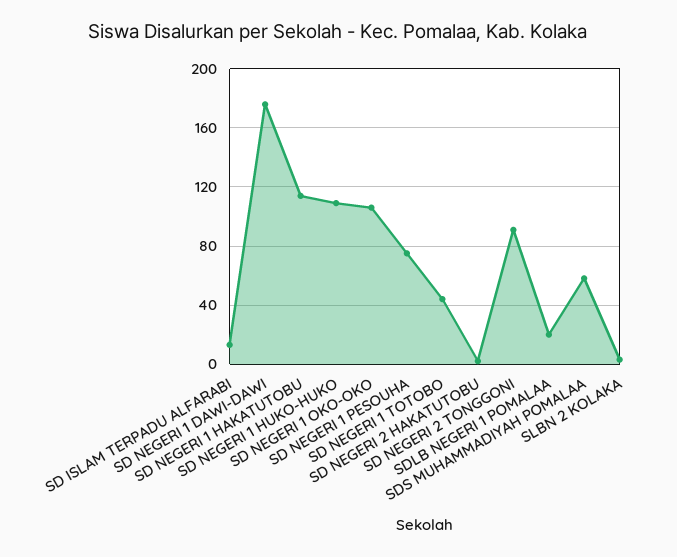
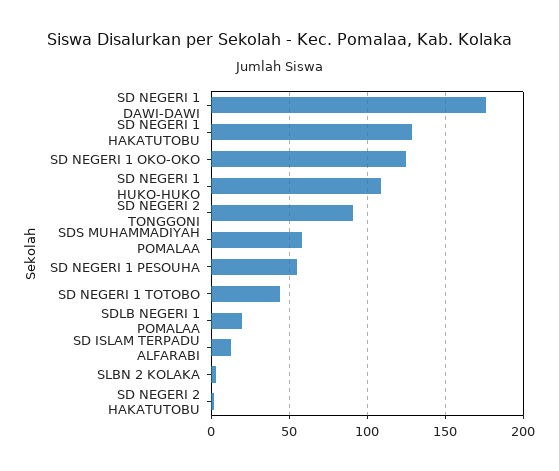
  {
    "SD ISLAM TERPADU ALFARABI": 15,
    "SD NEGERI 1 DAWI-DAWI": 175,
-   "SD NEGERI 1 HAKATUTOBU": 115,
+   "SD NEGERI 1 HAKATUTOBU": 130,
    "SD NEGERI 1 HUKO-HUKO": 110,
-   "SD NEGERI 1 OKO-OKO": 105,
+   "SD NEGERI 1 OKO-OKO": 125,
-   "SD NEGERI 1 PESOUHA": 75,
+   "SD NEGERI 1 PESOUHA": 55,
    "SD NEGERI 1 TOTOBO": 45,
    "SD NEGERI 2 HAKATUTOBU": 0,
    "SD NEGERI 2 TONGGONI": 90,
    "SDLB NEGERI 1 POMALAA": 20,
    "SDS MUHAMMADIYAH POMALAA": 60,
    "SLBN 2 KOLAKA": 5
  }

